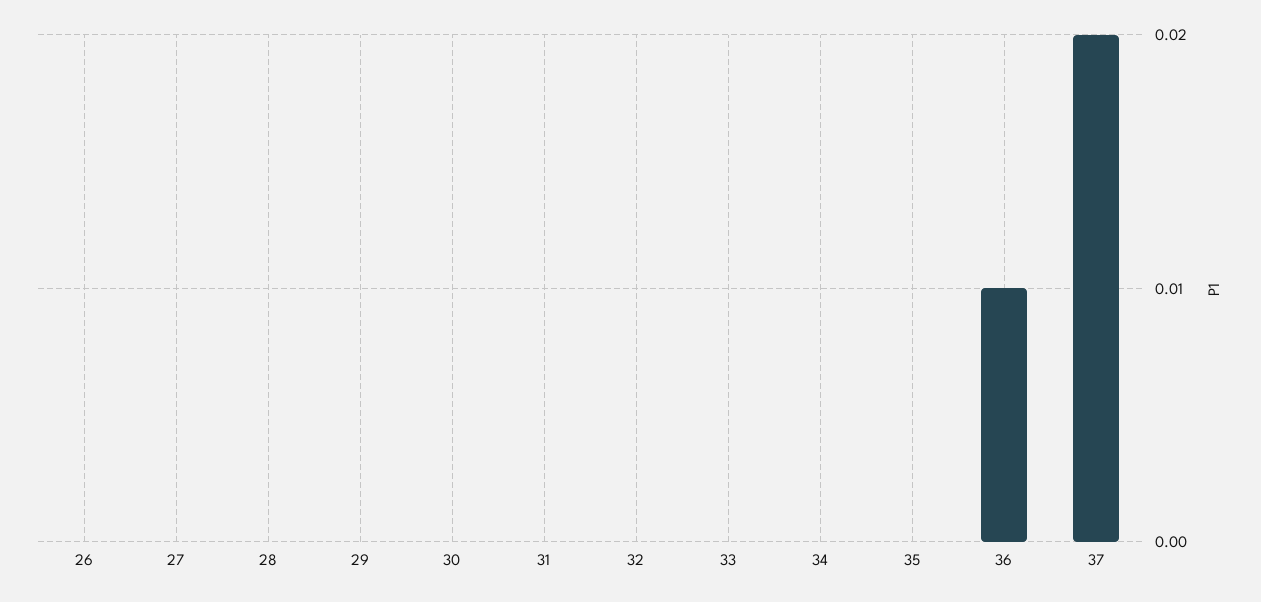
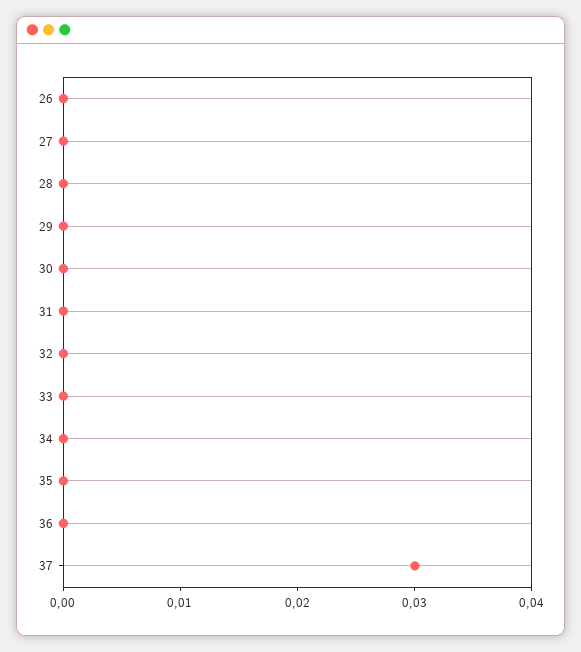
  {
    "26": 0,
    "27": 0,
    "28": 0,
    "29": 0,
    "30": 0,
    "31": 0,
    "32": 0,
    "33": 0,
    "34": 0,
    "35": 0,
-   "36": 0.01,
+   "36": 0,
-   "37": 0.02
+   "37": 0.03
  }

